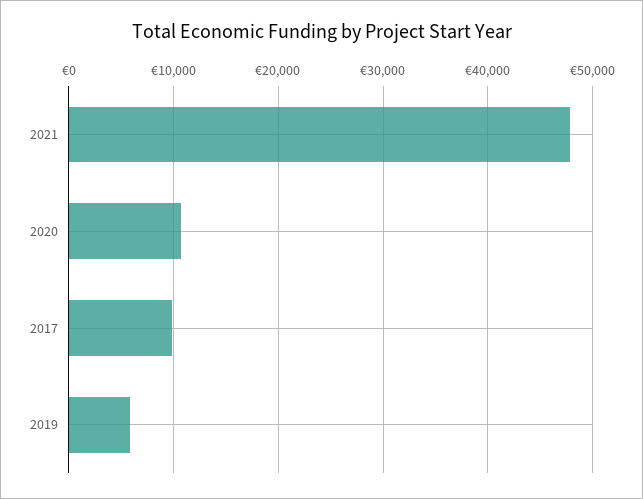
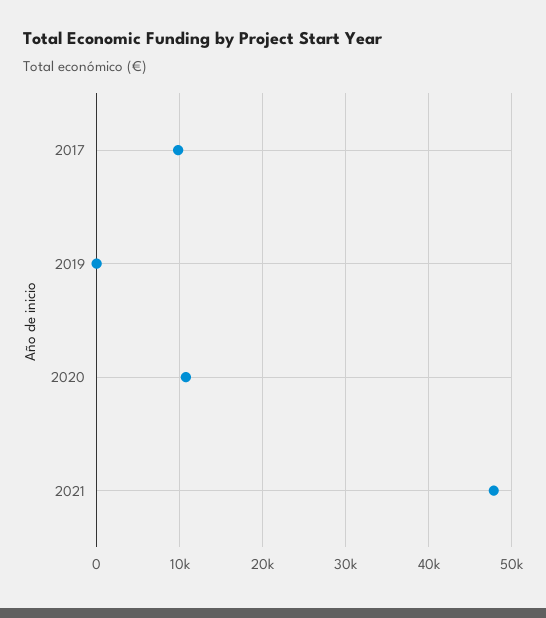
  {
    "2021": 48000,
    "2020": 11000,
    "2017": 10000,
-   "2019": 6000
+   "2019": 0
  }

